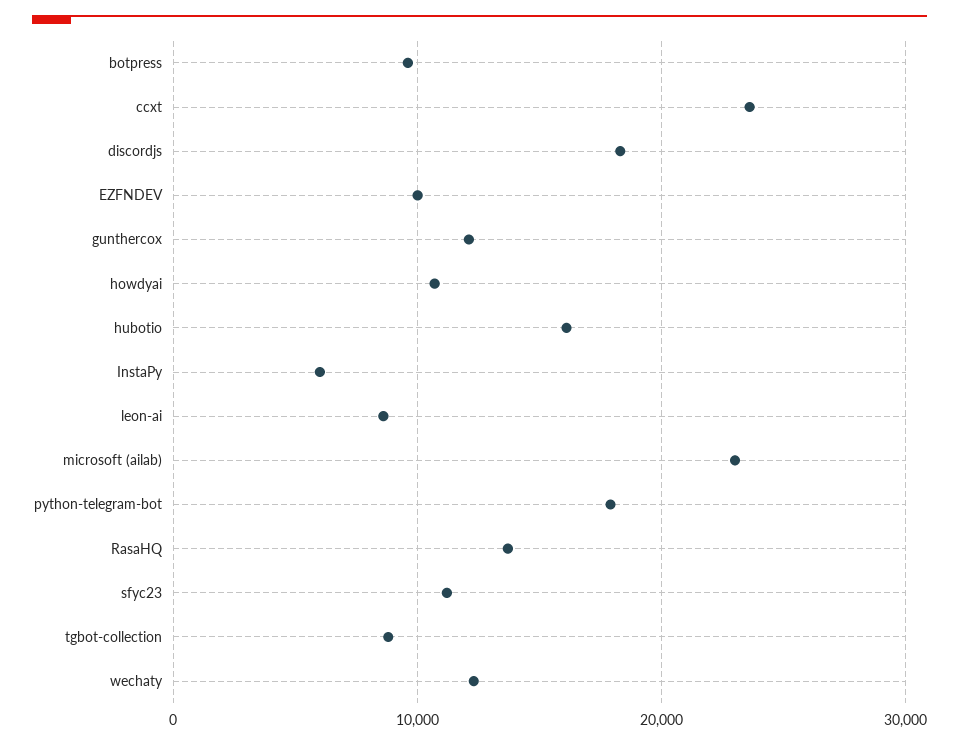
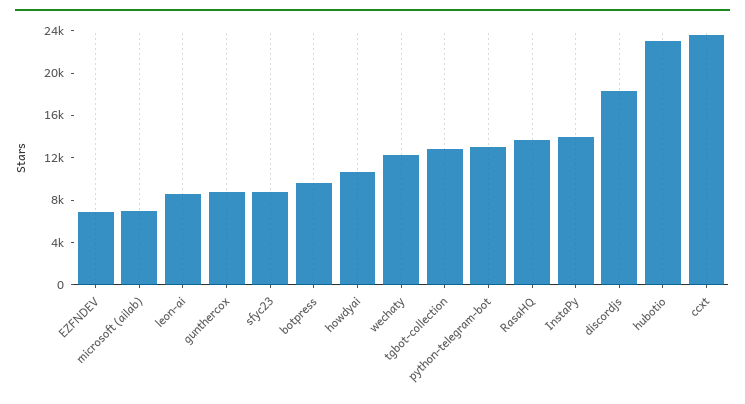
  {
    "botpress": 10000,
    "ccxt": 24000,
    "discordjs": 18000,
-   "EZFNDEV": 10000,
+   "EZFNDEV": 7000,
-   "gunthercox": 12000,
+   "gunthercox": 9000,
    "howdyai": 11000,
-   "hubotio": 16000,
+   "hubotio": 23000,
-   "InstaPy": 6000,
+   "InstaPy": 14000,
    "leon-ai": 9000,
-   "microsoft (ailab)": 23000,
+   "microsoft (ailab)": 7000,
-   "python-telegram-bot": 18000,
+   "python-telegram-bot": 13000,
    "RasaHQ": 14000,
-   "sfyc23": 11000,
+   "sfyc23": 9000,
-   "tgbot-collection": 9000,
+   "tgbot-collection": 13000,
    "wechaty": 12000
  }

